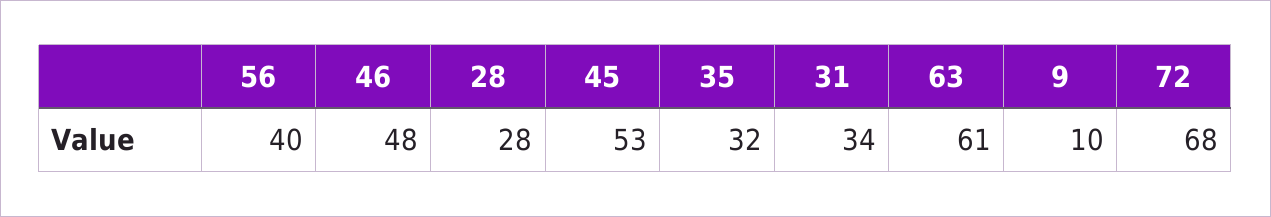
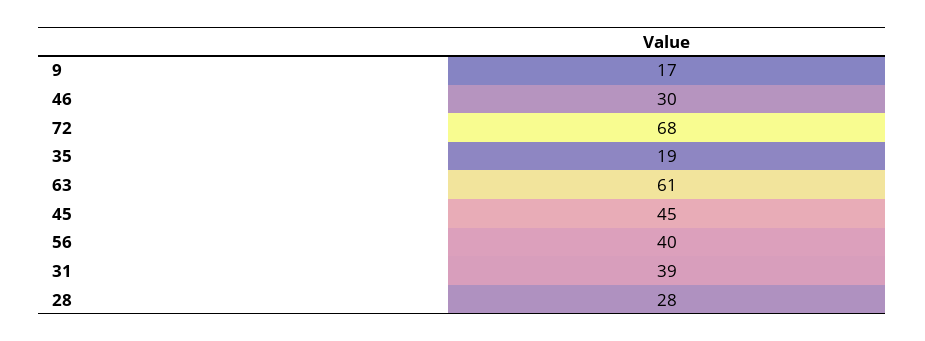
  {
    "56": 40,
-   "46": 48,
+   "46": 30,
    "28": 28,
-   "45": 53,
+   "45": 45,
-   "35": 32,
+   "35": 19,
-   "31": 34,
+   "31": 39,
    "63": 61,
-   "9": 10,
+   "9": 17,
    "72": 68
  }

